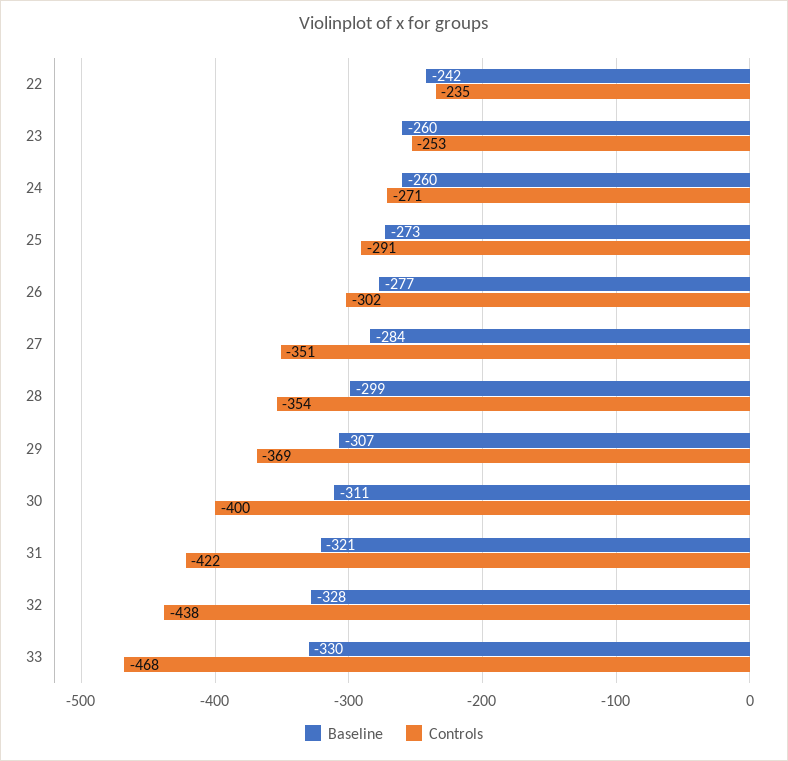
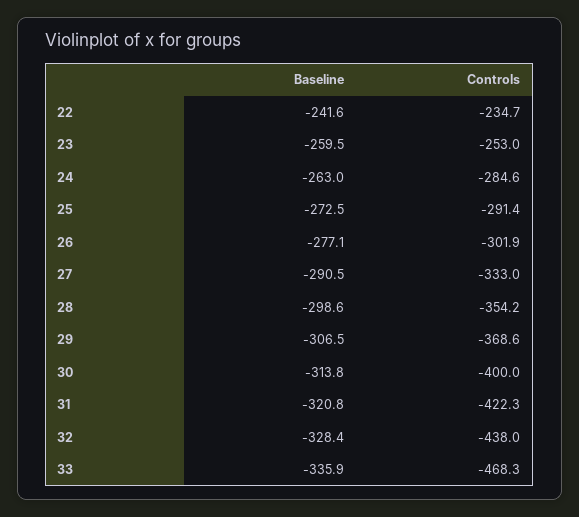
  {
    "Baseline": {
      "22": -241.6,
      "23": -259.5,
-     "24": -260,
+     "24": -263,
      "25": -272.5,
      "26": -277.1,
-     "27": -284,
+     "27": -290.5,
      "28": -298.6,
      "29": -306.5,
-     "30": -311,
+     "30": -313.8,
      "31": -320.8,
      "32": -328.4,
-     "33": -330
+     "33": -335.9
    },
    "Controls": {
      "22": -234.7,
      "23": -253,
-     "24": -271,
+     "24": -284.6,
      "25": -291.4,
      "26": -301.9,
-     "27": -351,
+     "27": -333,
      "28": -354.2,
      "29": -368.6,
      "30": -400,
      "31": -422.3,
      "32": -438,
      "33": -468.3
    }
  }

